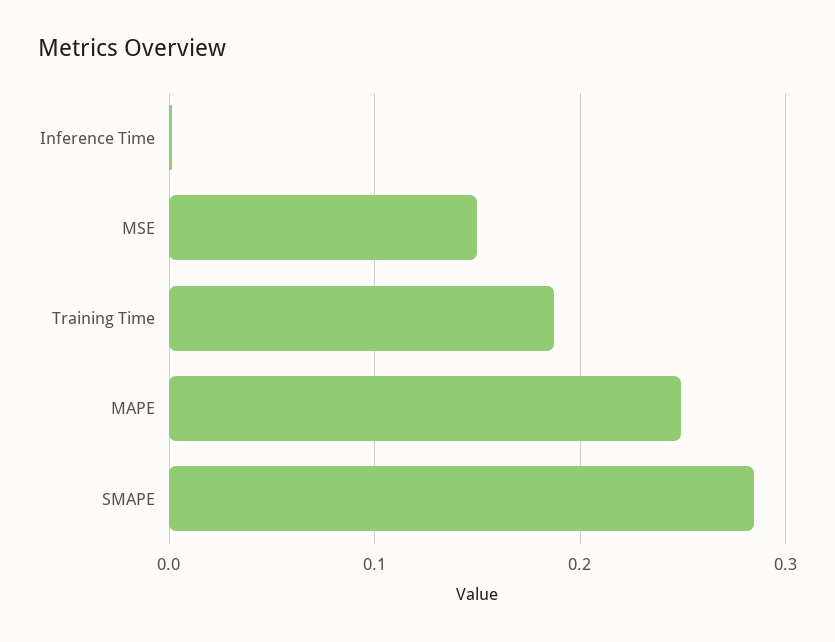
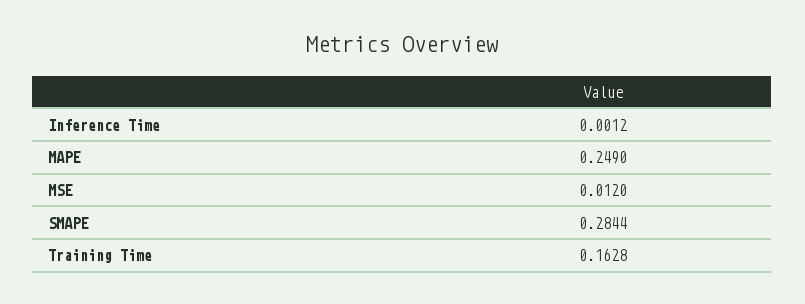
  {
    "Inference Time": 0.0012,
-   "MSE": 0.15,
+   "MSE": 0.012,
-   "Training Time": 0.19,
+   "Training Time": 0.1628,
    "MAPE": 0.249,
    "SMAPE": 0.2844
  }

